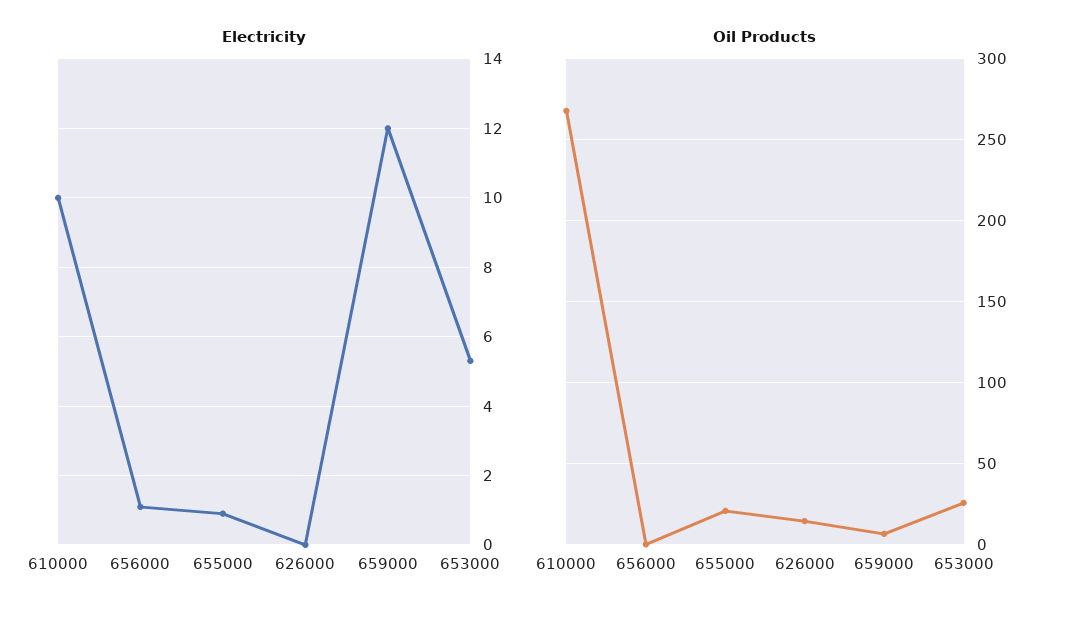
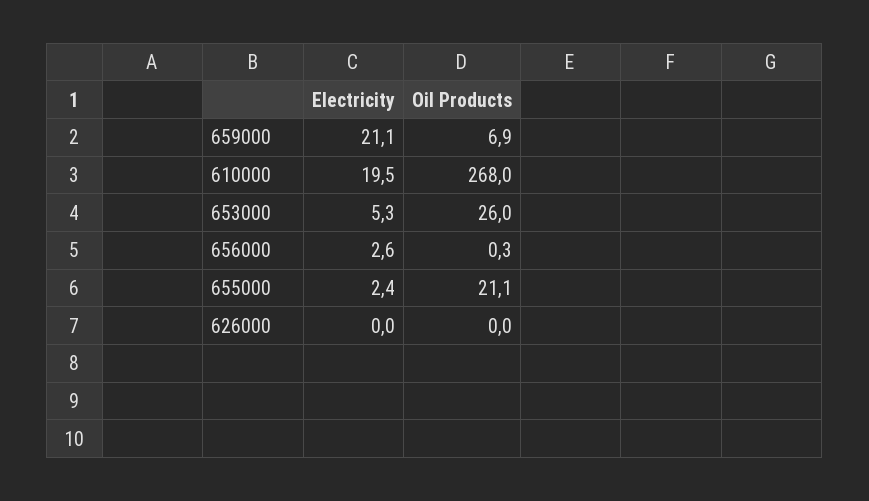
  {
    "Electricity": {
-     "610000": 10,
+     "610000": 19.5,
-     "656000": 1,
+     "656000": 2.6,
-     "655000": 1,
+     "655000": 2.4,
      "626000": 0,
-     "659000": 12,
+     "659000": 21.1,
      "653000": 5.3
    },
    "Oil Products": {
      "610000": 268,
      "656000": 0.3,
      "655000": 21.1,
-     "626000": 15,
+     "626000": 0,
      "659000": 6.9,
      "653000": 26
    }
  }

